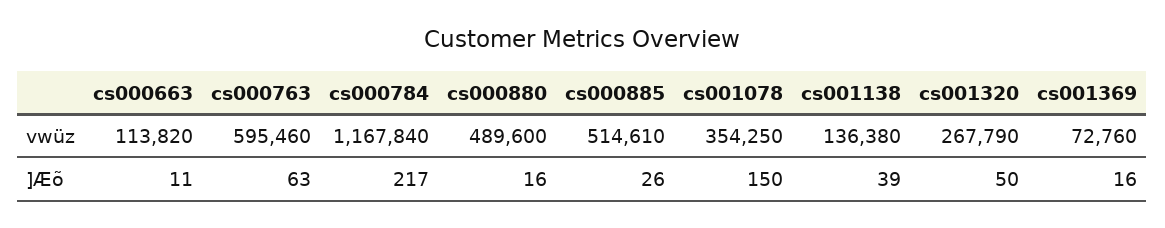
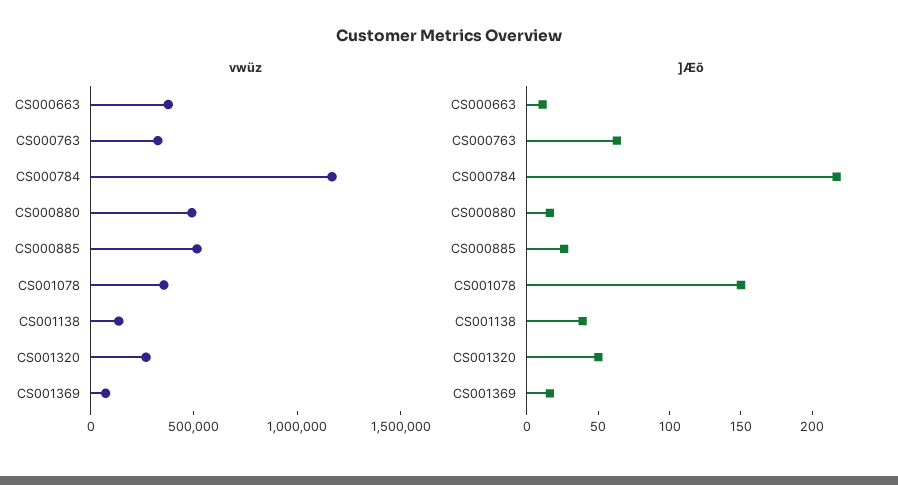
  {
    "vwüz": {
-     "cs000663": 113820,
+     "cs000663": 400000,
-     "cs000763": 595460,
+     "cs000763": 300000,
      "cs000784": 1167840,
      "cs000880": 489600,
      "cs000885": 514610,
      "cs001078": 354250,
      "cs001138": 136380,
      "cs001320": 267790,
      "cs001369": 72760
    },
    "]Æõ": {
      "cs000663": 11,
      "cs000763": 63,
      "cs000784": 217,
      "cs000880": 16,
      "cs000885": 26,
      "cs001078": 150,
      "cs001138": 39,
      "cs001320": 50,
      "cs001369": 16
    }
  }

